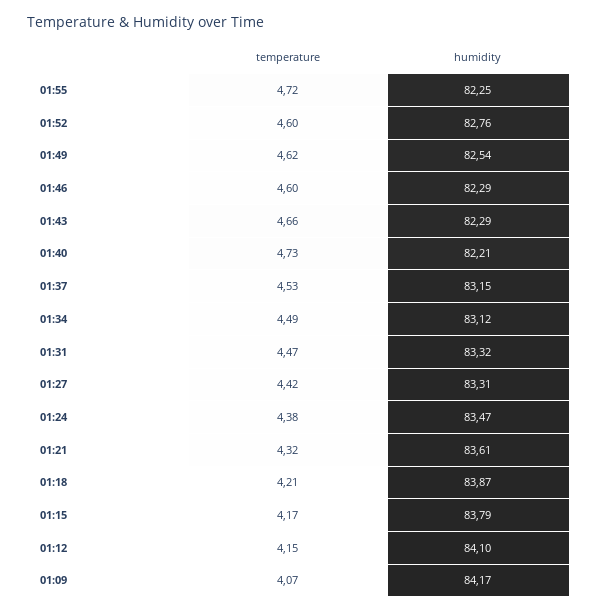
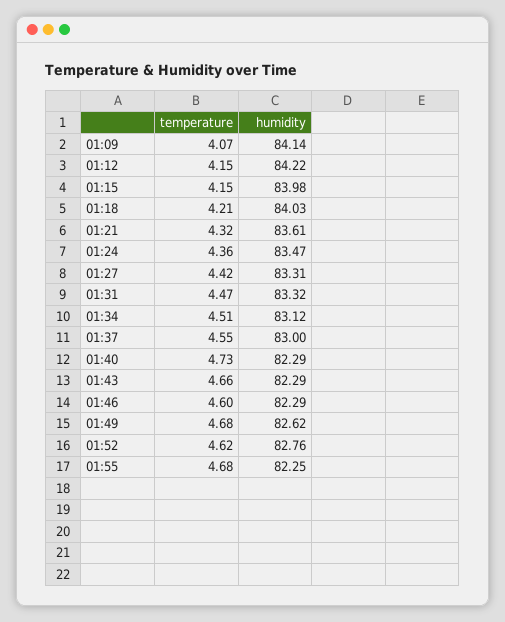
  {
    "temperature": {
-     "01:55": 4.72,
+     "01:55": 4.68,
-     "01:52": 4.6,
+     "01:52": 4.62,
-     "01:49": 4.62,
+     "01:49": 4.68,
      "01:46": 4.6,
      "01:43": 4.66,
      "01:40": 4.73,
-     "01:37": 4.53,
+     "01:37": 4.55,
-     "01:34": 4.49,
+     "01:34": 4.51,
      "01:31": 4.47,
      "01:27": 4.42,
-     "01:24": 4.38,
+     "01:24": 4.36,
      "01:21": 4.32,
      "01:18": 4.21,
-     "01:15": 4.17,
+     "01:15": 4.15,
      "01:12": 4.15,
      "01:09": 4.07
    },
    "humidity": {
      "01:55": 82.25,
      "01:52": 82.76,
-     "01:49": 82.54,
+     "01:49": 82.62,
      "01:46": 82.29,
      "01:43": 82.29,
-     "01:40": 82.21,
+     "01:40": 82.29,
-     "01:37": 83.15,
+     "01:37": 83,
      "01:34": 83.12,
      "01:31": 83.32,
      "01:27": 83.31,
      "01:24": 83.47,
      "01:21": 83.61,
-     "01:18": 83.87,
+     "01:18": 84.03,
-     "01:15": 83.79,
+     "01:15": 83.98,
-     "01:12": 84.1,
+     "01:12": 84.22,
-     "01:09": 84.17
+     "01:09": 84.14
    }
  }

